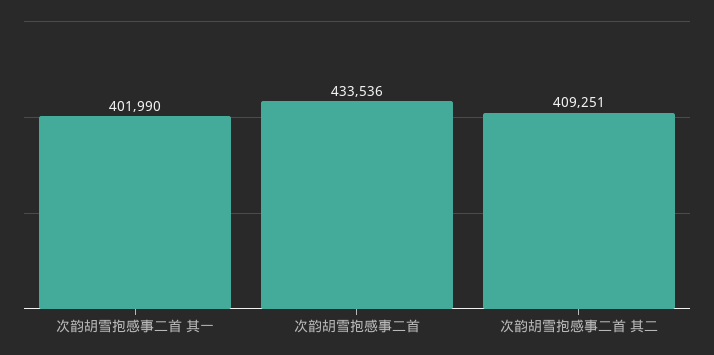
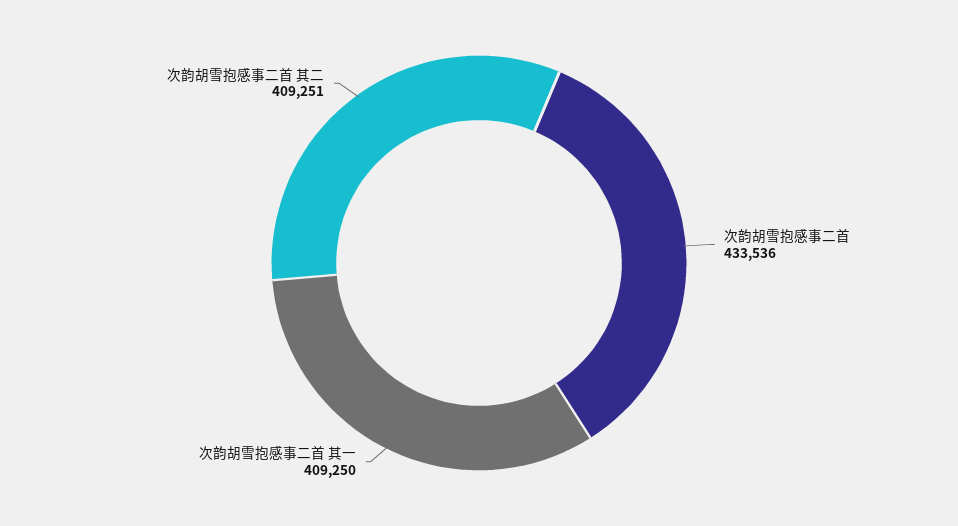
  {
-   "次韵胡雪抱感事二首 其一": 401990,
+   "次韵胡雪抱感事二首 其一": 409250,
    "次韵胡雪抱感事二首": 433536,
    "次韵胡雪抱感事二首 其二": 409251
  }

